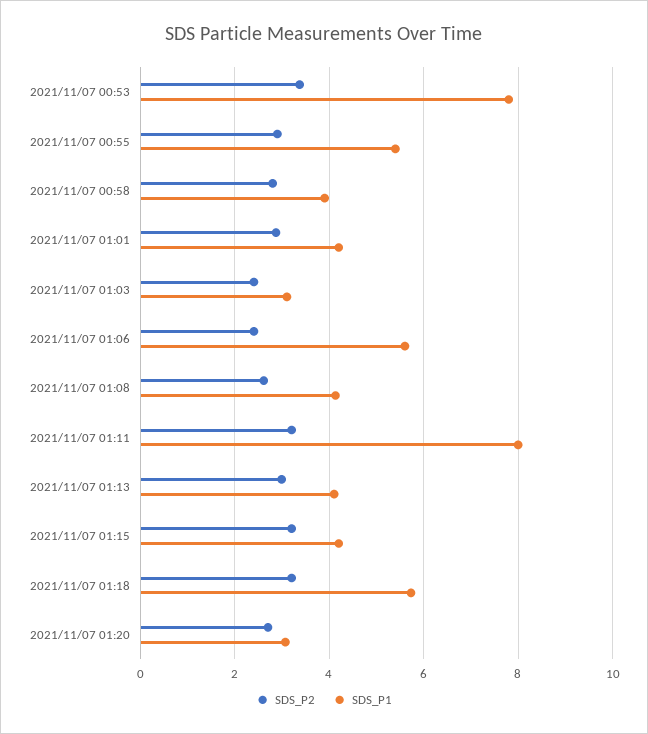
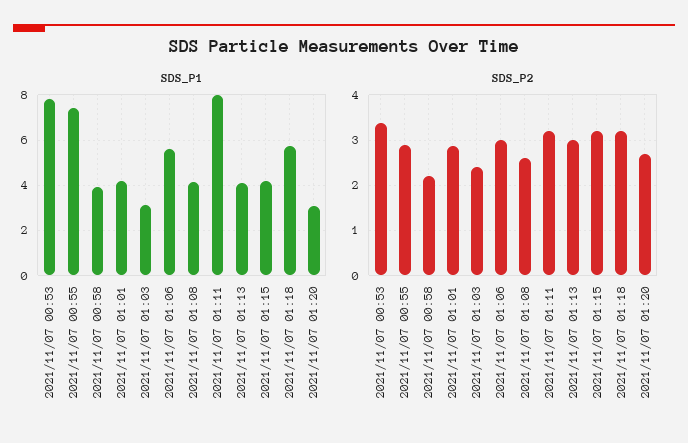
  {
    "SDS_P2": {
      "2021/11/07 00:53": 3.4,
      "2021/11/07 00:55": 3,
-     "2021/11/07 00:58": 2.8,
+     "2021/11/07 00:58": 2.2,
      "2021/11/07 01:01": 2.8,
      "2021/11/07 01:03": 2.4,
-     "2021/11/07 01:06": 2.4,
+     "2021/11/07 01:06": 3,
      "2021/11/07 01:08": 2.6,
      "2021/11/07 01:11": 3.2,
      "2021/11/07 01:13": 3,
      "2021/11/07 01:15": 3.2,
      "2021/11/07 01:18": 3.2,
      "2021/11/07 01:20": 2.8
    },
    "SDS_P1": {
      "2021/11/07 00:53": 7.8,
-     "2021/11/07 00:55": 5.4,
+     "2021/11/07 00:55": 7.5,
      "2021/11/07 00:58": 4,
      "2021/11/07 01:01": 4.2,
      "2021/11/07 01:03": 3.2,
      "2021/11/07 01:06": 5.6,
      "2021/11/07 01:08": 4.2,
      "2021/11/07 01:11": 8,
      "2021/11/07 01:13": 4.2,
      "2021/11/07 01:15": 4.2,
      "2021/11/07 01:18": 5.8,
      "2021/11/07 01:20": 3
    }
  }

